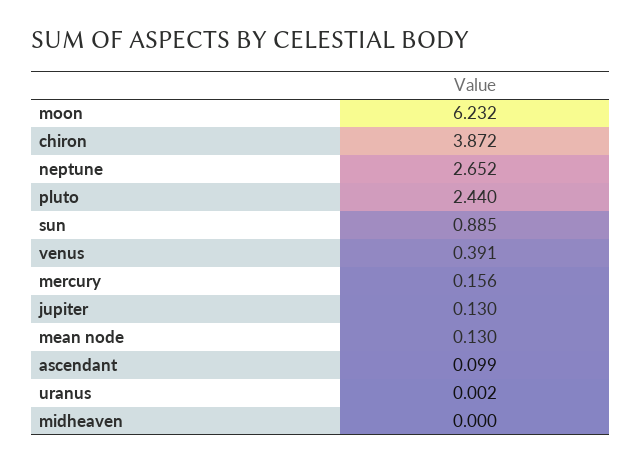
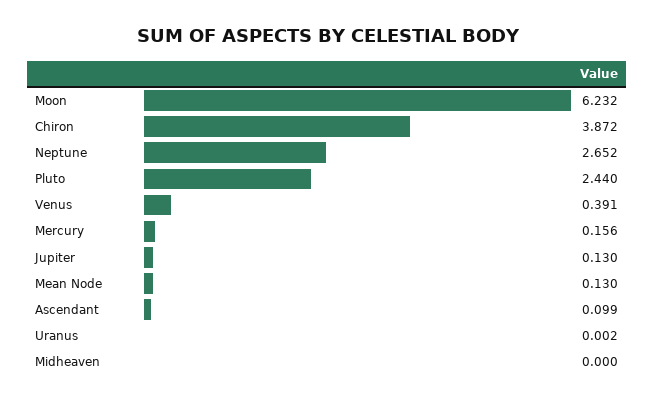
  {
    "moon": 6.232,
    "chiron": 3.872,
    "neptune": 2.652,
    "pluto": 2.44,
-   "sun": 0.885,
    "venus": 0.391,
    "mercury": 0.156,
    "jupiter": 0.13,
    "mean node": 0.13,
    "ascendant": 0.099,
    "uranus": 0.002,
    "midheaven": 0
  }

